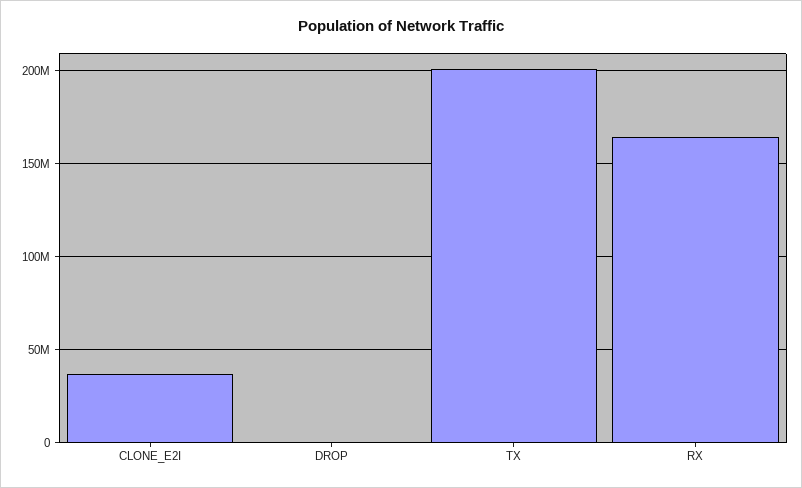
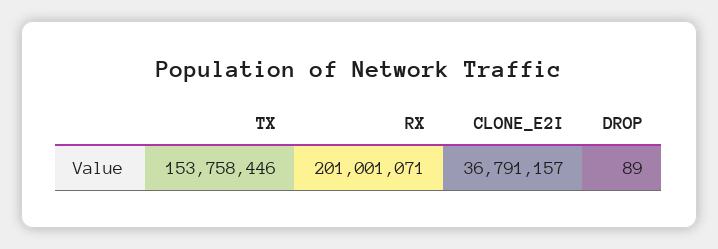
  {
    "CLONE_E2I": 36791157,
    "DROP": 89,
-   "TX": 200000000,
+   "TX": 153758446,
-   "RX": 165000000
+   "RX": 201001071
  }

